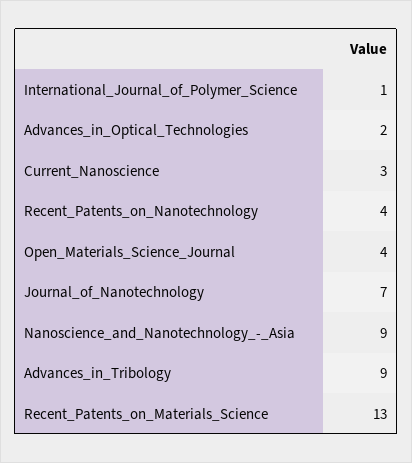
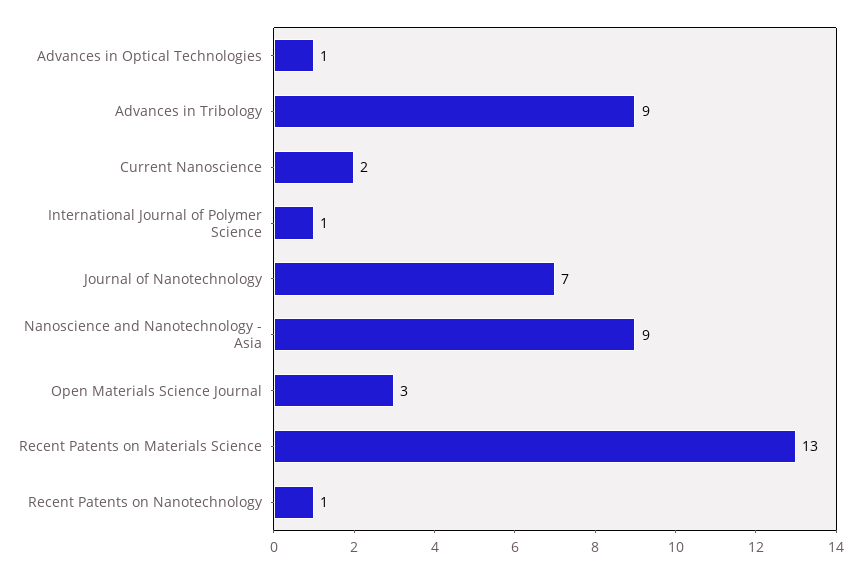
  {
    "International_Journal_of_Polymer_Science": 1,
-   "Advances_in_Optical_Technologies": 2,
+   "Advances_in_Optical_Technologies": 1,
-   "Current_Nanoscience": 3,
+   "Current_Nanoscience": 2,
-   "Recent_Patents_on_Nanotechnology": 4,
+   "Recent_Patents_on_Nanotechnology": 1,
-   "Open_Materials_Science_Journal": 4,
+   "Open_Materials_Science_Journal": 3,
    "Journal_of_Nanotechnology": 7,
    "Nanoscience_and_Nanotechnology_-_Asia": 9,
    "Advances_in_Tribology": 9,
    "Recent_Patents_on_Materials_Science": 13
  }

